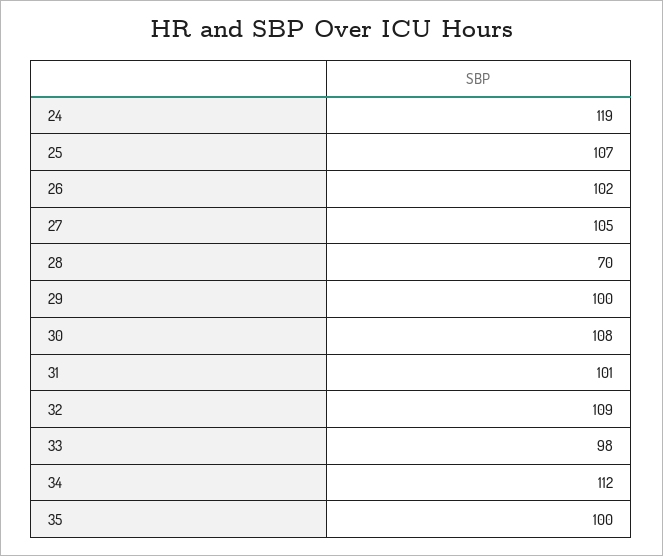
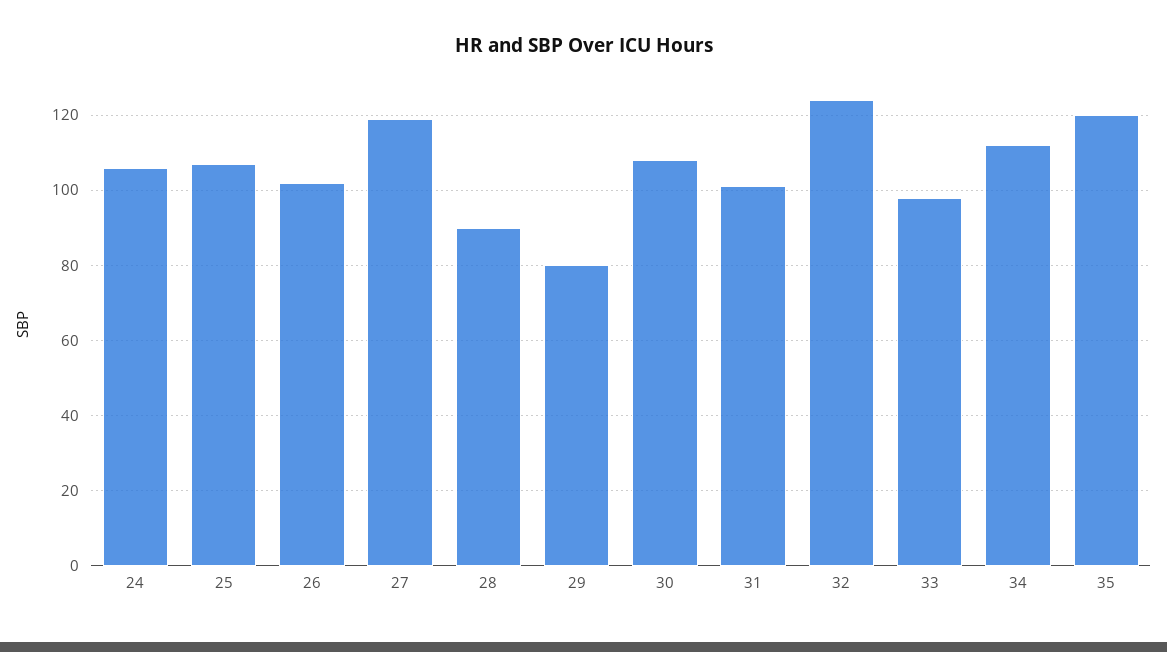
  {
-   "24": 119,
+   "24": 105,
    "25": 107,
    "26": 102,
-   "27": 105,
+   "27": 120,
-   "28": 70,
+   "28": 90,
-   "29": 100,
+   "29": 80,
    "30": 108,
    "31": 101,
-   "32": 109,
+   "32": 125,
    "33": 98,
    "34": 112,
-   "35": 100
+   "35": 120
  }

